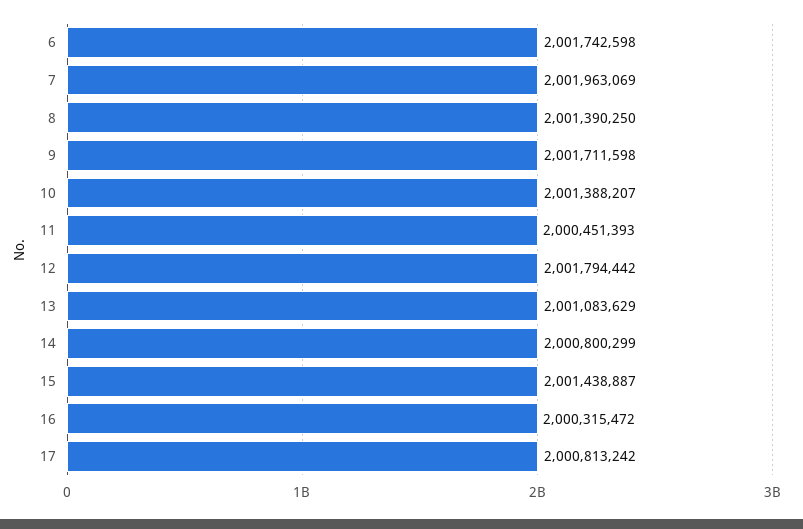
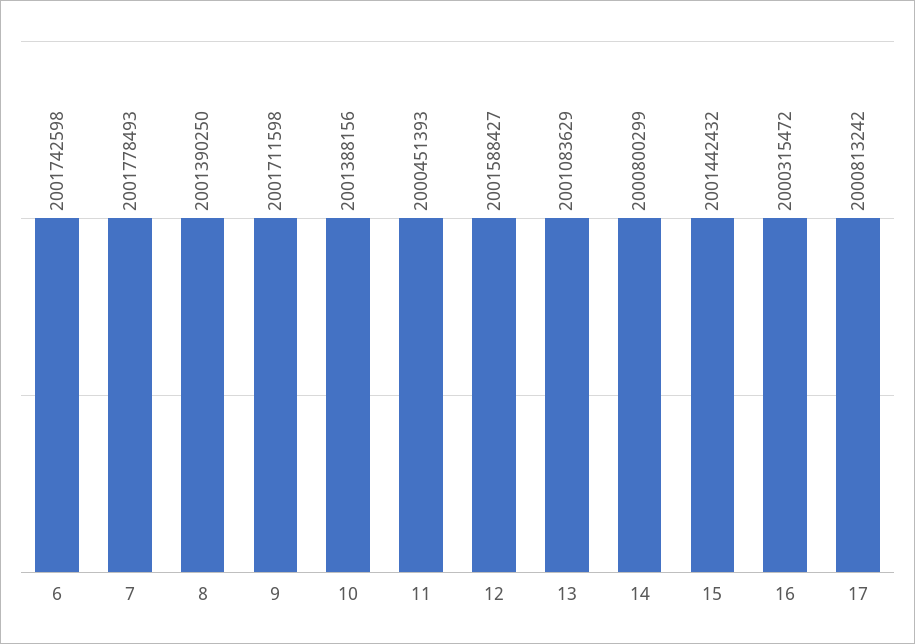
  {
    "6": 2001742598,
-   "7": 2001963069,
+   "7": 2001778493,
    "8": 2001390250,
    "9": 2001711598,
-   "10": 2001388207,
+   "10": 2001388156,
    "11": 2000451393,
-   "12": 2001794442,
+   "12": 2001588427,
    "13": 2001083629,
    "14": 2000800299,
-   "15": 2001438887,
+   "15": 2001442432,
    "16": 2000315472,
    "17": 2000813242
  }

